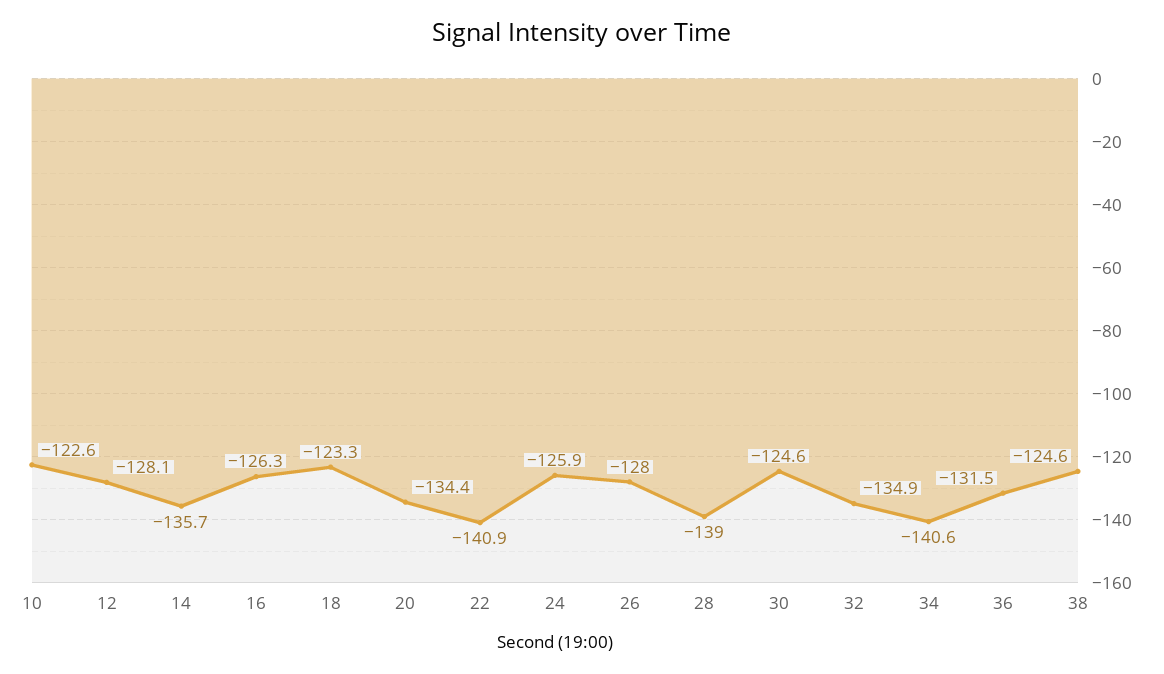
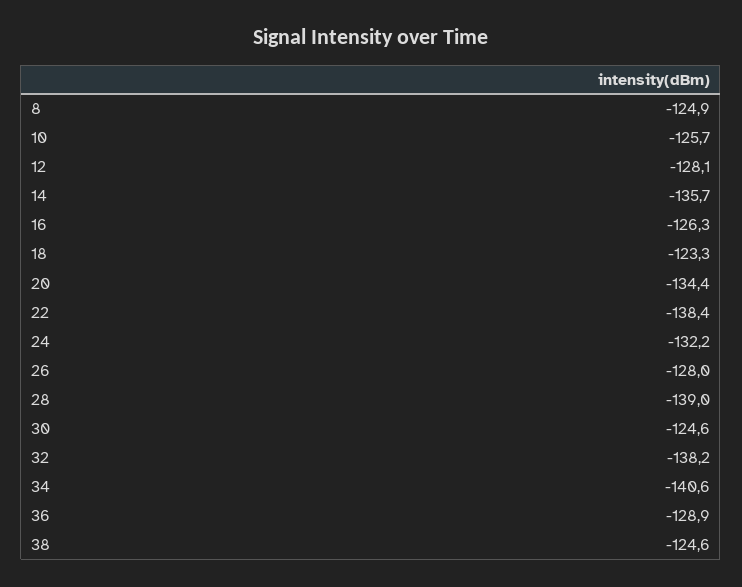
  {
-   "10": -122.6,
+   "10": -125.7,
    "12": -128.1,
    "14": -135.7,
    "16": -126.3,
    "18": -123.3,
    "20": -134.4,
-   "22": -140.9,
+   "22": -138.4,
-   "24": -125.9,
+   "24": -132.2,
    "26": -128,
    "28": -139,
    "30": -124.6,
-   "32": -134.9,
+   "32": -138.2,
    "34": -140.6,
-   "36": -131.5,
+   "36": -128.9,
-   "38": -124.6
+   "38": -124.6,
+   "8": -124.9
  }

